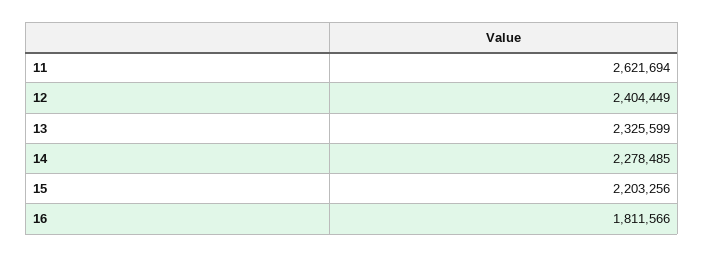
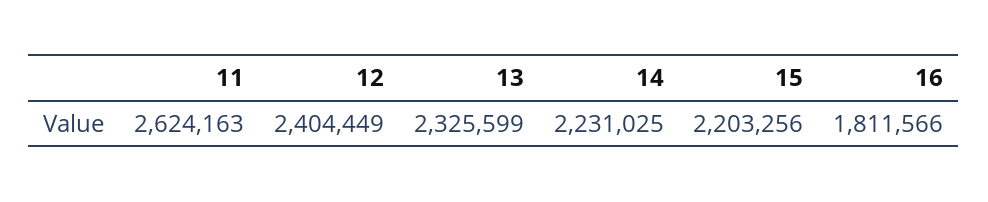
  {
-   "11": 2621694,
+   "11": 2624163,
    "12": 2404449,
    "13": 2325599,
-   "14": 2278485,
+   "14": 2231025,
    "15": 2203256,
    "16": 1811566
  }

